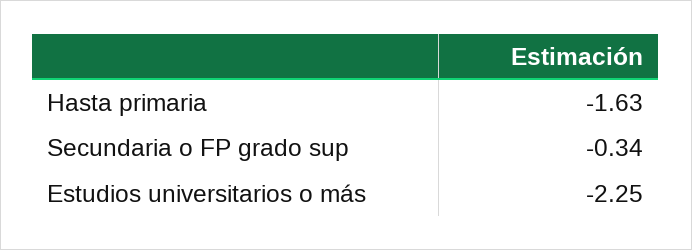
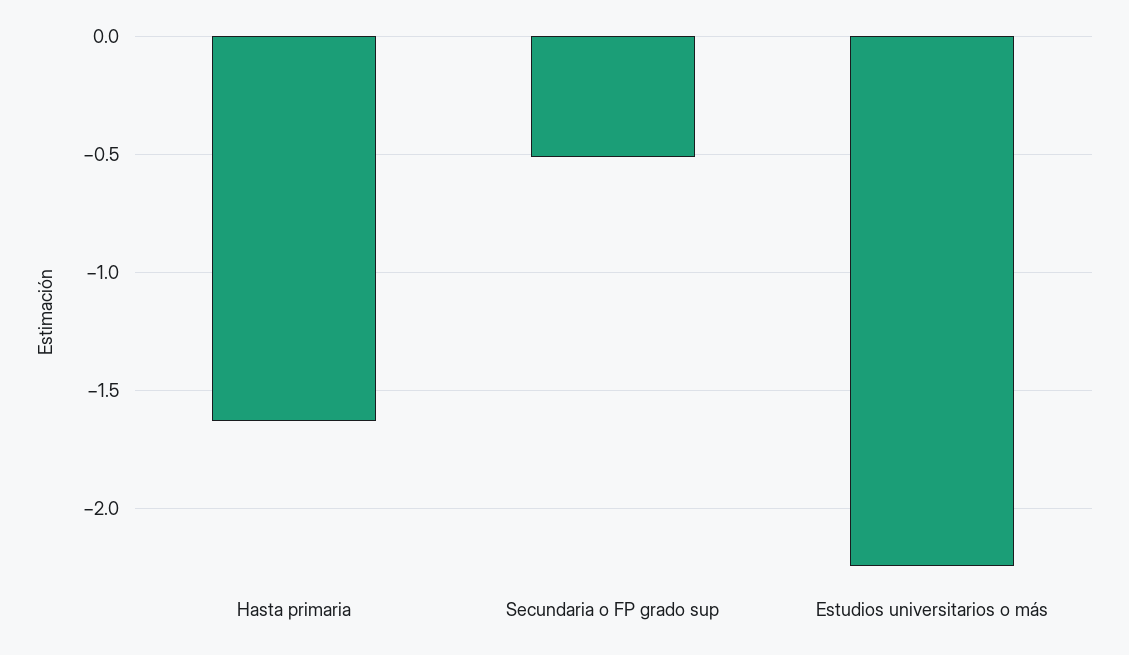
  {
    "Hasta primaria": -1.63,
-   "Secundaria o FP grado sup": -0.34,
+   "Secundaria o FP grado sup": -0.5,
    "Estudios universitarios o más": -2.25
  }

